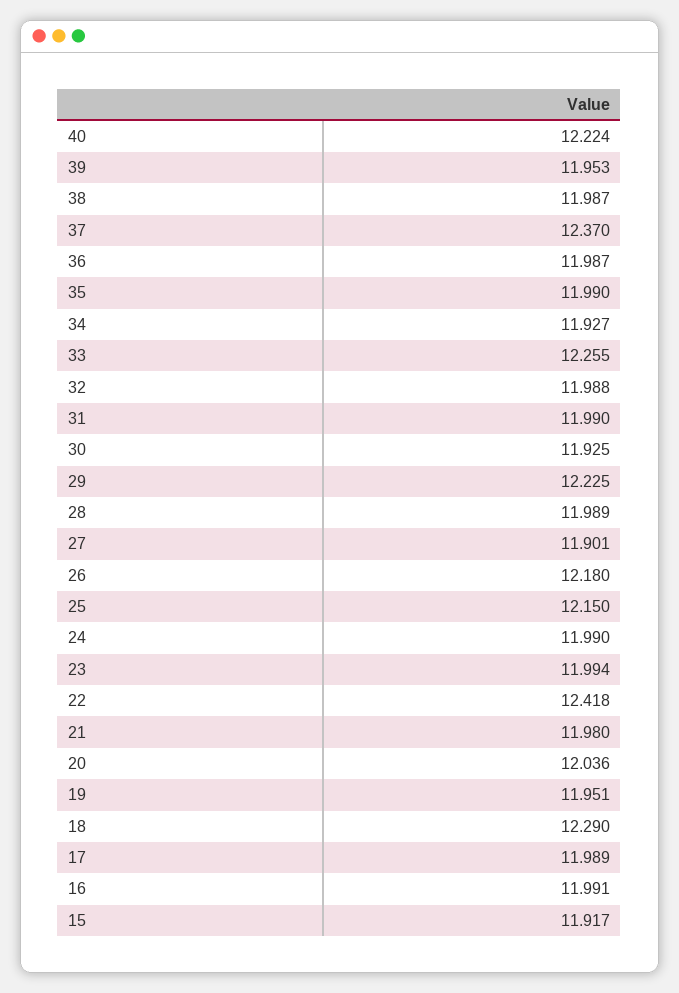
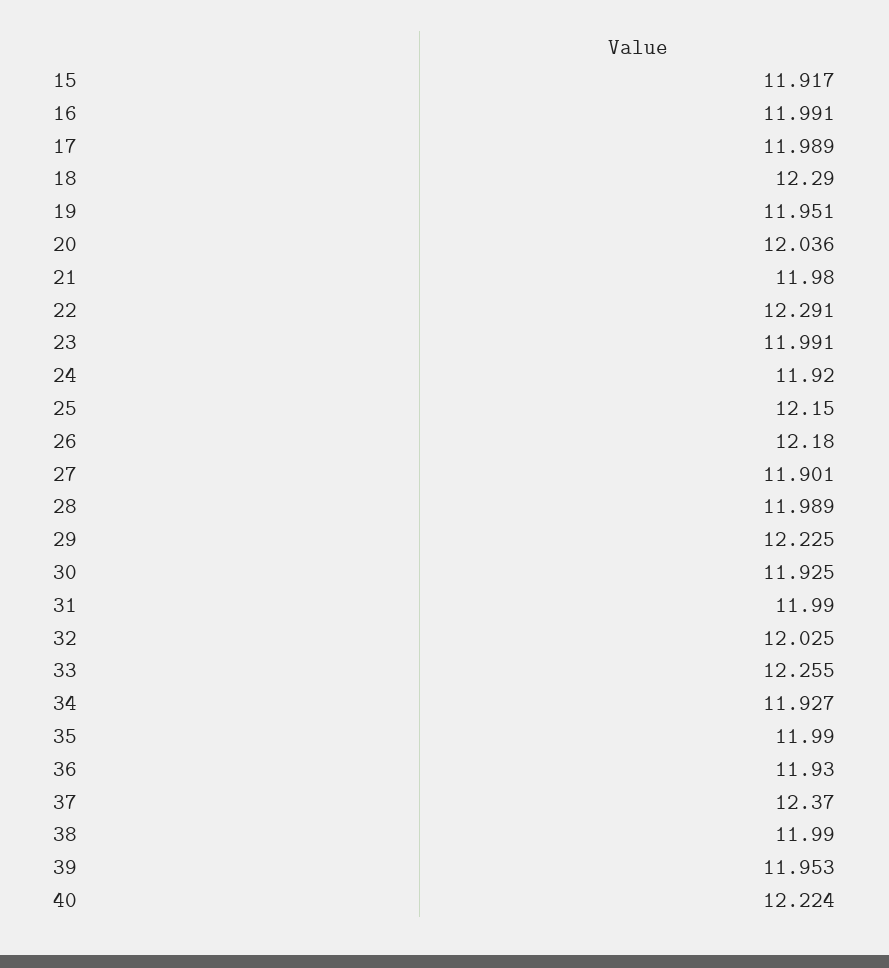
  {
    "40": 12.224,
    "39": 11.953,
-   "38": 11.987,
+   "38": 11.99,
    "37": 12.37,
-   "36": 11.987,
+   "36": 11.93,
    "35": 11.99,
    "34": 11.927,
    "33": 12.255,
-   "32": 11.988,
+   "32": 12.025,
    "31": 11.99,
    "30": 11.925,
    "29": 12.225,
    "28": 11.989,
    "27": 11.901,
    "26": 12.18,
    "25": 12.15,
-   "24": 11.99,
+   "24": 11.92,
-   "23": 11.994,
+   "23": 11.991,
-   "22": 12.418,
+   "22": 12.291,
    "21": 11.98,
    "20": 12.036,
    "19": 11.951,
    "18": 12.29,
    "17": 11.989,
    "16": 11.991,
    "15": 11.917
  }

